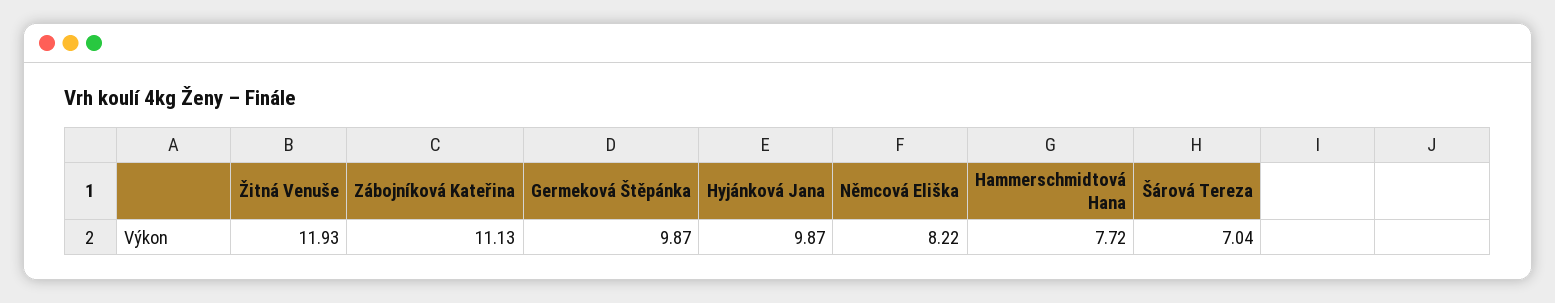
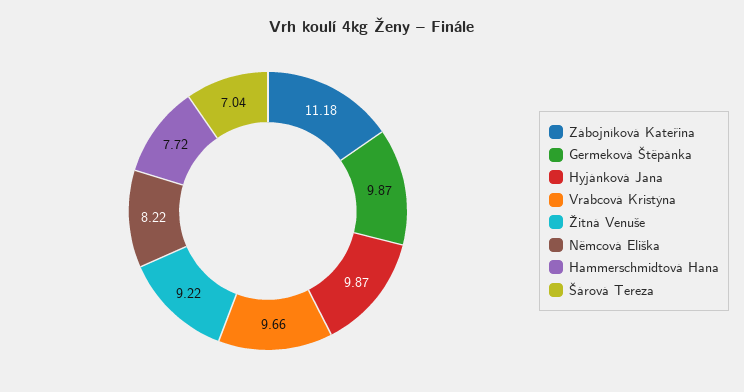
  {
-   "Žitná Venuše": 11.93,
+   "Žitná Venuše": 9.22,
-   "Zábojníková Kateřina": 11.13,
+   "Zábojníková Kateřina": 11.18,
    "Germeková Štěpánka": 9.87,
    "Hyjánková Jana": 9.87,
    "Němcová Eliška": 8.22,
    "Hammerschmidtová Hana": 7.72,
-   "Šárová Tereza": 7.04
+   "Šárová Tereza": 7.04,
+   "Vrabcová Kristýna": 9.66
  }

